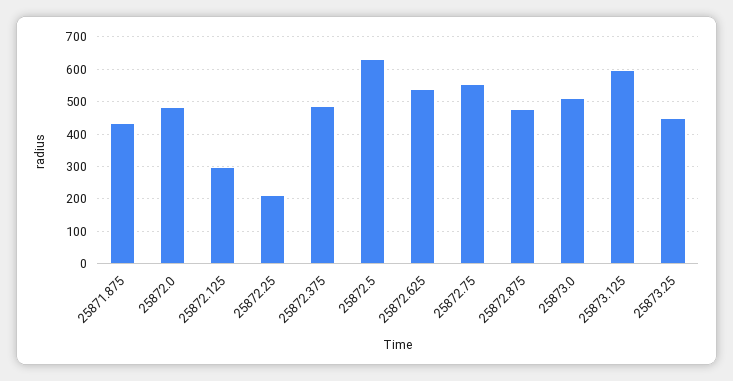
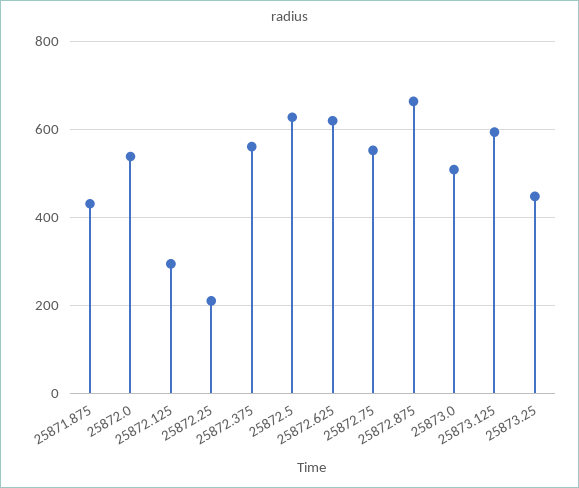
  {
    "25871.875": 440,
-   "25872.0": 480,
+   "25872.0": 540,
    "25872.125": 300,
    "25872.25": 200,
-   "25872.375": 480,
+   "25872.375": 560,
    "25872.5": 620,
-   "25872.625": 540,
+   "25872.625": 620,
    "25872.75": 560,
-   "25872.875": 480,
+   "25872.875": 660,
    "25873.0": 500,
    "25873.125": 600,
    "25873.25": 440
  }

